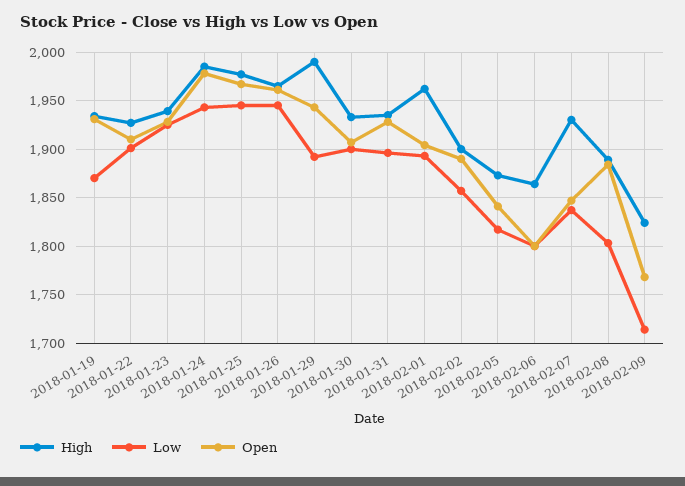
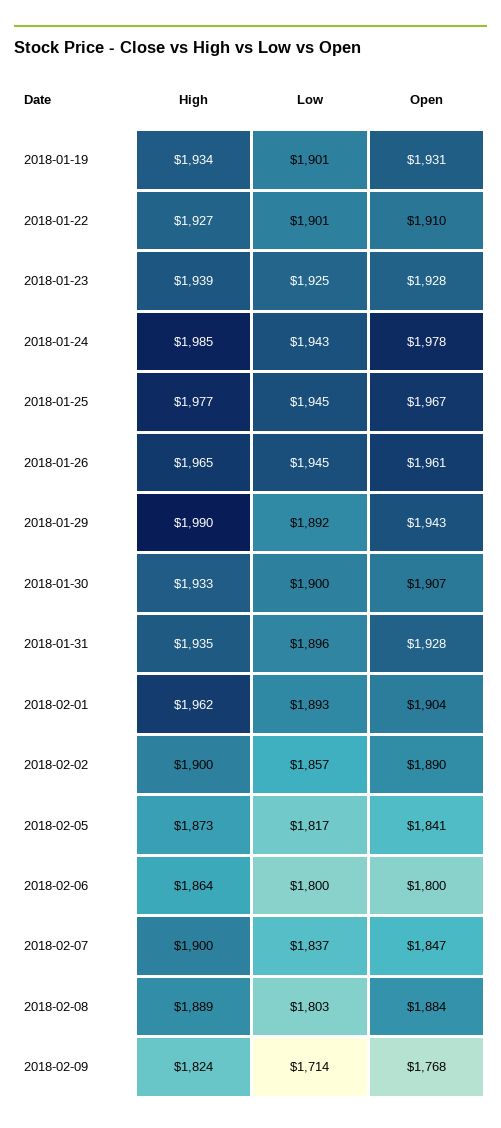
  {
    "High": {
      "2018-01-19": 1934,
      "2018-01-22": 1927,
      "2018-01-23": 1939,
      "2018-01-24": 1985,
      "2018-01-25": 1977,
      "2018-01-26": 1965,
      "2018-01-29": 1990,
      "2018-01-30": 1933,
      "2018-01-31": 1935,
      "2018-02-01": 1962,
      "2018-02-02": 1900,
      "2018-02-05": 1873,
      "2018-02-06": 1864,
-     "2018-02-07": 1930,
+     "2018-02-07": 1900,
      "2018-02-08": 1889,
      "2018-02-09": 1824
    },
    "Low": {
-     "2018-01-19": 1870,
+     "2018-01-19": 1901,
      "2018-01-22": 1901,
      "2018-01-23": 1925,
      "2018-01-24": 1943,
      "2018-01-25": 1945,
      "2018-01-26": 1945,
      "2018-01-29": 1892,
      "2018-01-30": 1900,
      "2018-01-31": 1896,
      "2018-02-01": 1893,
      "2018-02-02": 1857,
      "2018-02-05": 1817,
      "2018-02-06": 1800,
      "2018-02-07": 1837,
      "2018-02-08": 1803,
      "2018-02-09": 1714
    },
    "Open": {
      "2018-01-19": 1931,
      "2018-01-22": 1910,
      "2018-01-23": 1928,
      "2018-01-24": 1978,
      "2018-01-25": 1967,
      "2018-01-26": 1961,
      "2018-01-29": 1943,
      "2018-01-30": 1907,
      "2018-01-31": 1928,
      "2018-02-01": 1904,
      "2018-02-02": 1890,
      "2018-02-05": 1841,
      "2018-02-06": 1800,
      "2018-02-07": 1847,
      "2018-02-08": 1884,
      "2018-02-09": 1768
    }
  }

